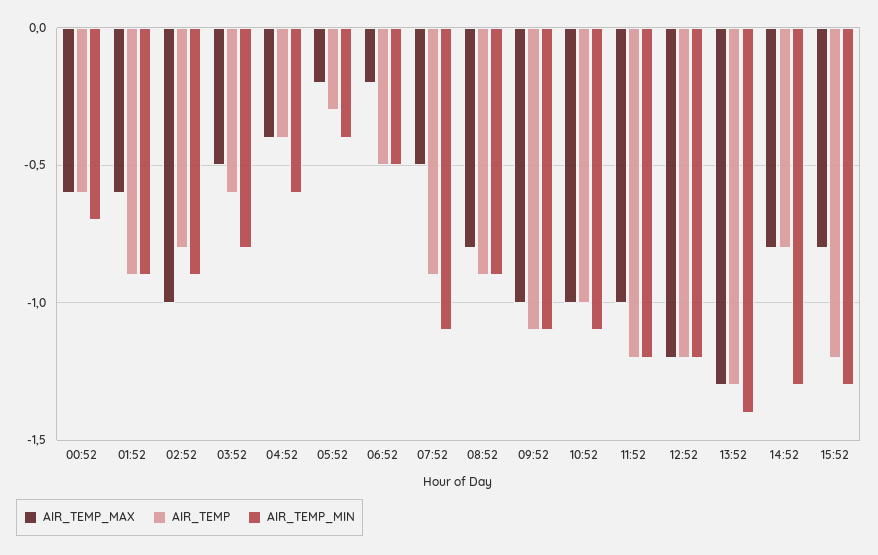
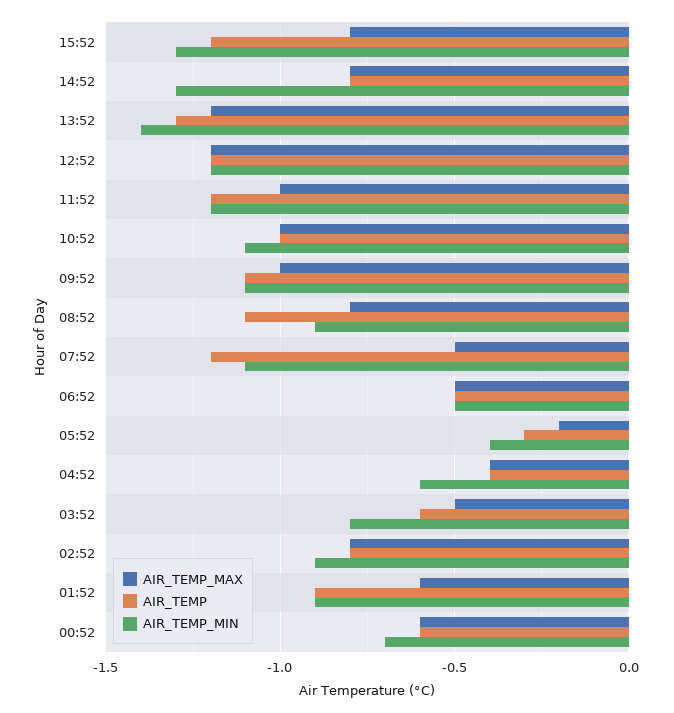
  {
    "AIR_TEMP_MAX": {
      "00:52": -0.6,
      "01:52": -0.6,
-     "02:52": -1,
+     "02:52": -0.8,
      "03:52": -0.5,
      "04:52": -0.4,
      "05:52": -0.2,
-     "06:52": -0.2,
+     "06:52": -0.5,
      "07:52": -0.5,
      "08:52": -0.8,
      "09:52": -1,
      "10:52": -1,
      "11:52": -1,
      "12:52": -1.2,
-     "13:52": -1.3,
+     "13:52": -1.2,
      "14:52": -0.8,
      "15:52": -0.8
    },
    "AIR_TEMP": {
      "00:52": -0.6,
      "01:52": -0.9,
      "02:52": -0.8,
      "03:52": -0.6,
      "04:52": -0.4,
      "05:52": -0.3,
      "06:52": -0.5,
-     "07:52": -0.9,
+     "07:52": -1.2,
-     "08:52": -0.9,
+     "08:52": -1.1,
      "09:52": -1.1,
      "10:52": -1,
      "11:52": -1.2,
      "12:52": -1.2,
      "13:52": -1.3,
      "14:52": -0.8,
      "15:52": -1.2
    },
    "AIR_TEMP_MIN": {
      "00:52": -0.7,
      "01:52": -0.9,
      "02:52": -0.9,
      "03:52": -0.8,
      "04:52": -0.6,
      "05:52": -0.4,
      "06:52": -0.5,
      "07:52": -1.1,
      "08:52": -0.9,
      "09:52": -1.1,
      "10:52": -1.1,
      "11:52": -1.2,
      "12:52": -1.2,
      "13:52": -1.4,
      "14:52": -1.3,
      "15:52": -1.3
    }
  }

